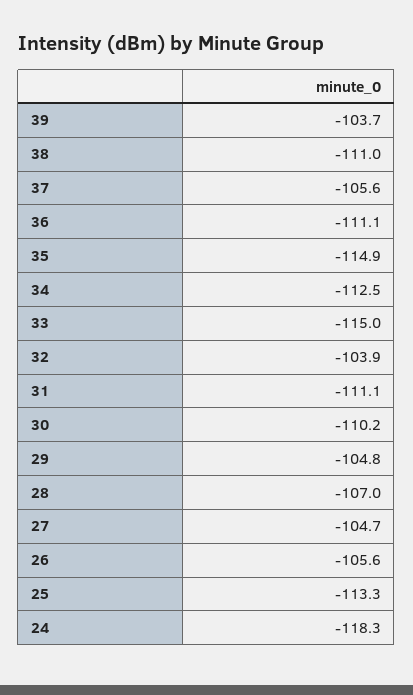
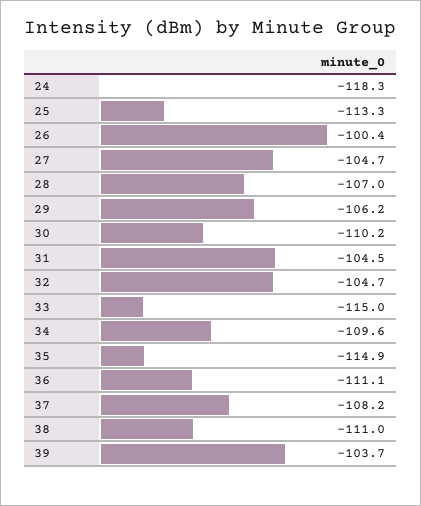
  {
    "39": -103.7,
    "38": -111,
-   "37": -105.6,
+   "37": -108.2,
    "36": -111.1,
    "35": -114.9,
-   "34": -112.5,
+   "34": -109.6,
    "33": -115,
-   "32": -103.9,
+   "32": -104.7,
-   "31": -111.1,
+   "31": -104.5,
    "30": -110.2,
-   "29": -104.8,
+   "29": -106.2,
    "28": -107,
    "27": -104.7,
-   "26": -105.6,
+   "26": -100.4,
    "25": -113.3,
    "24": -118.3
  }

